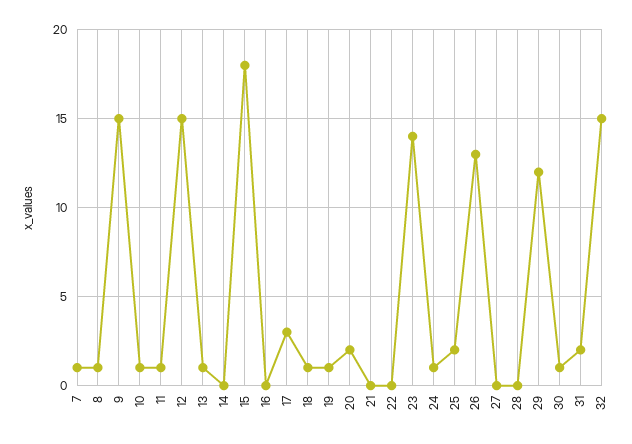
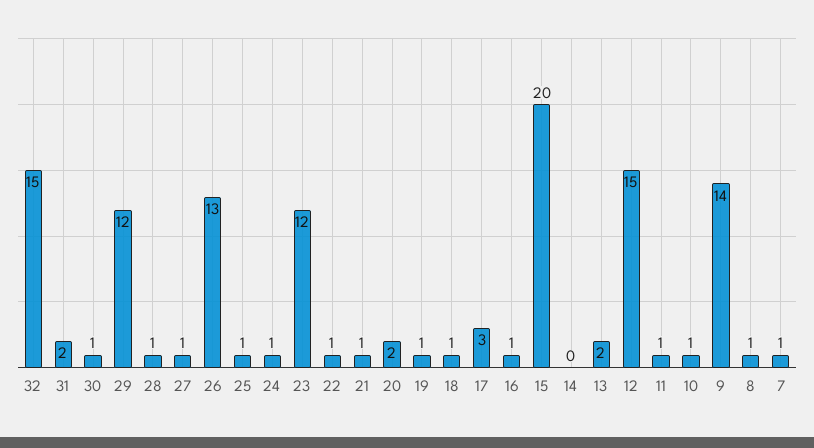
  {
    "7": 1,
    "8": 1,
-   "9": 15,
+   "9": 14,
    "10": 1,
    "11": 1,
    "12": 15,
-   "13": 1,
+   "13": 2,
    "14": 0,
-   "15": 18,
+   "15": 20,
-   "16": 0,
+   "16": 1,
    "17": 3,
    "18": 1,
    "19": 1,
    "20": 2,
-   "21": 0,
+   "21": 1,
-   "22": 0,
+   "22": 1,
-   "23": 14,
+   "23": 12,
    "24": 1,
-   "25": 2,
+   "25": 1,
    "26": 13,
-   "27": 0,
+   "27": 1,
-   "28": 0,
+   "28": 1,
    "29": 12,
    "30": 1,
    "31": 2,
    "32": 15
  }

